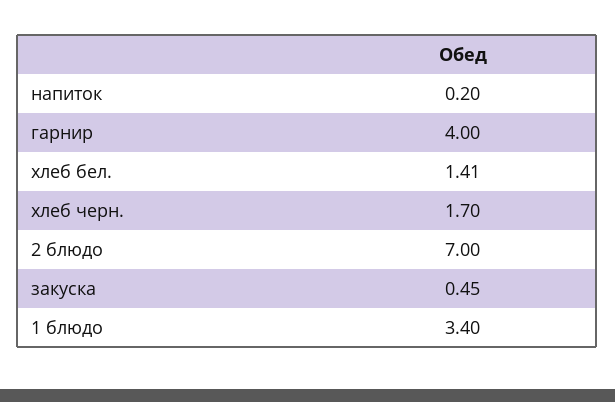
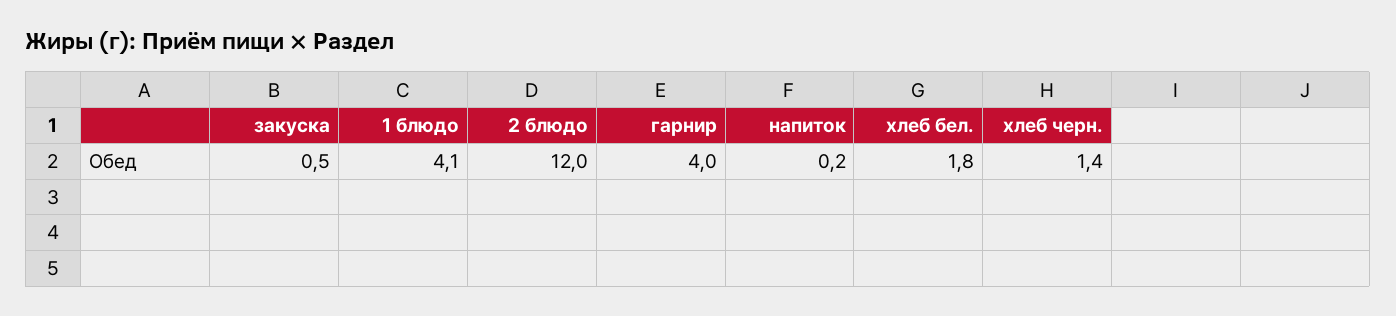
  {
    "напиток": 0.2,
    "гарнир": 4,
-   "хлеб бел.": 1.41,
+   "хлеб бел.": 1.8,
-   "хлеб черн.": 1.7,
+   "хлеб черн.": 1.4,
-   "2 блюдо": 7,
+   "2 блюдо": 12,
    "закуска": 0.45,
-   "1 блюдо": 3.4
+   "1 блюдо": 4.1
  }

